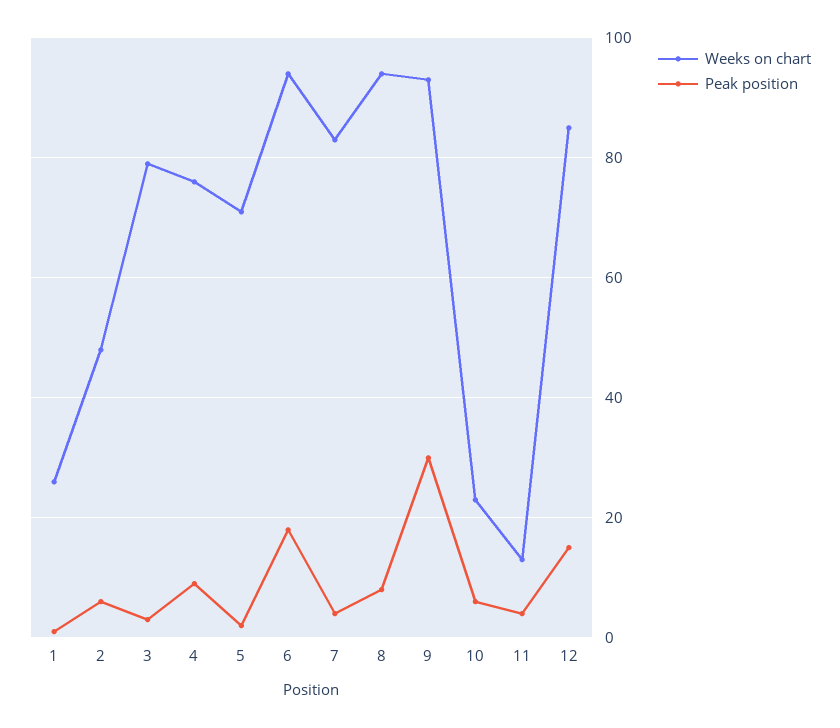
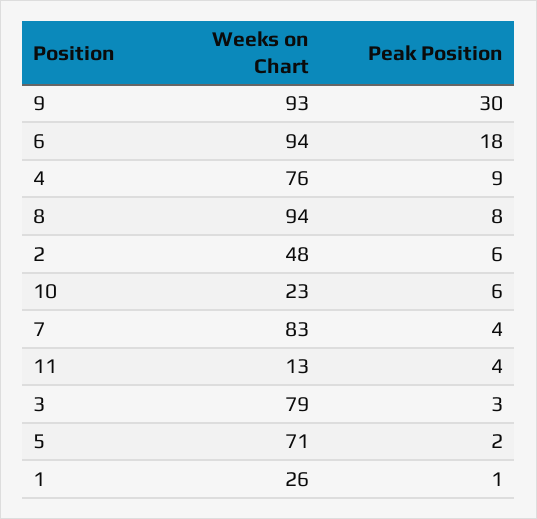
  {
    "Weeks on chart": {
      "1": 26,
      "2": 48,
      "3": 79,
      "4": 76,
      "5": 71,
      "6": 94,
      "7": 83,
      "8": 94,
      "9": 93,
      "10": 23,
-     "11": 13,
+     "11": 13
-     "12": 85
    },
    "Peak position": {
      "1": 1,
      "2": 6,
      "3": 3,
      "4": 9,
      "5": 2,
      "6": 18,
      "7": 4,
      "8": 8,
      "9": 30,
      "10": 6,
-     "11": 4,
+     "11": 4
-     "12": 15
    }
  }

